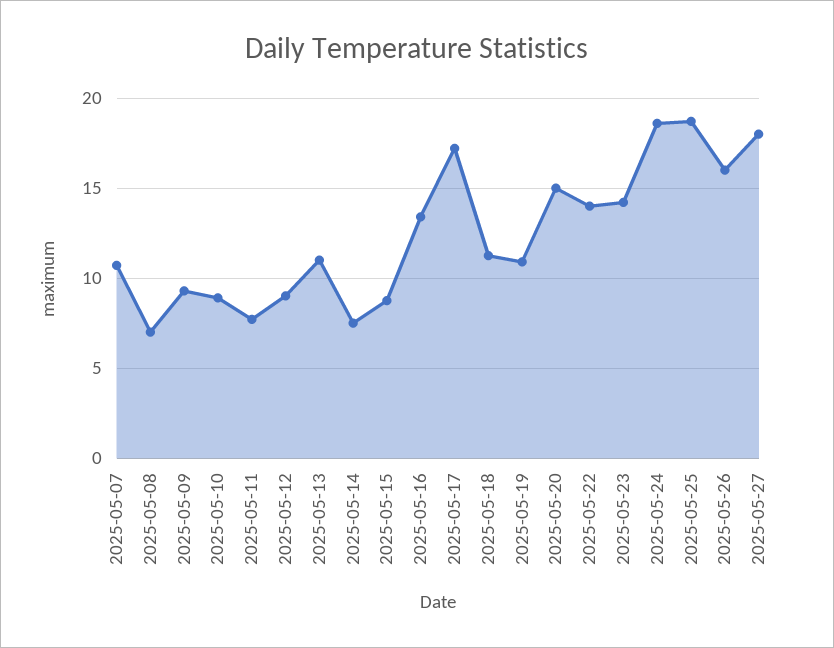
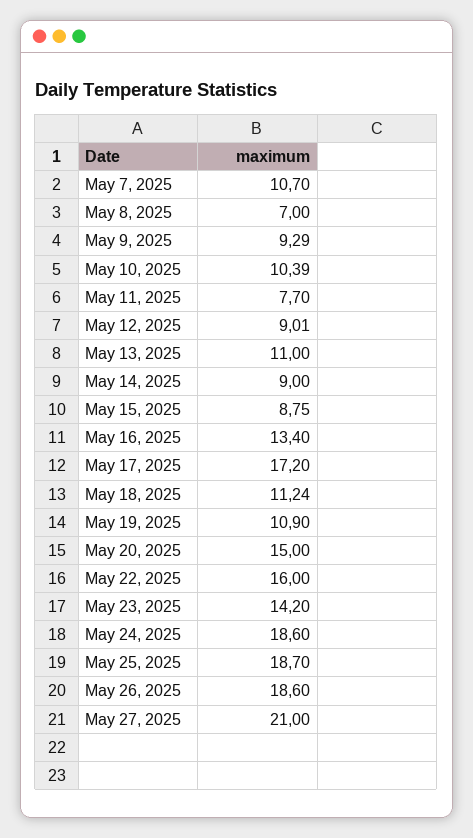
  {
    "2025-05-07": 10.7,
    "2025-05-08": 7,
    "2025-05-09": 9.29,
-   "2025-05-10": 9,
+   "2025-05-10": 10.39,
    "2025-05-11": 7.7,
    "2025-05-12": 9.01,
    "2025-05-13": 11,
-   "2025-05-14": 7.5,
+   "2025-05-14": 9,
    "2025-05-15": 8.75,
    "2025-05-16": 13.4,
    "2025-05-17": 17.2,
    "2025-05-18": 11.24,
    "2025-05-19": 10.9,
    "2025-05-20": 15,
-   "2025-05-22": 14,
+   "2025-05-22": 16,
    "2025-05-23": 14.2,
    "2025-05-24": 18.6,
    "2025-05-25": 18.7,
-   "2025-05-26": 16,
+   "2025-05-26": 18.6,
-   "2025-05-27": 18
+   "2025-05-27": 21
  }

